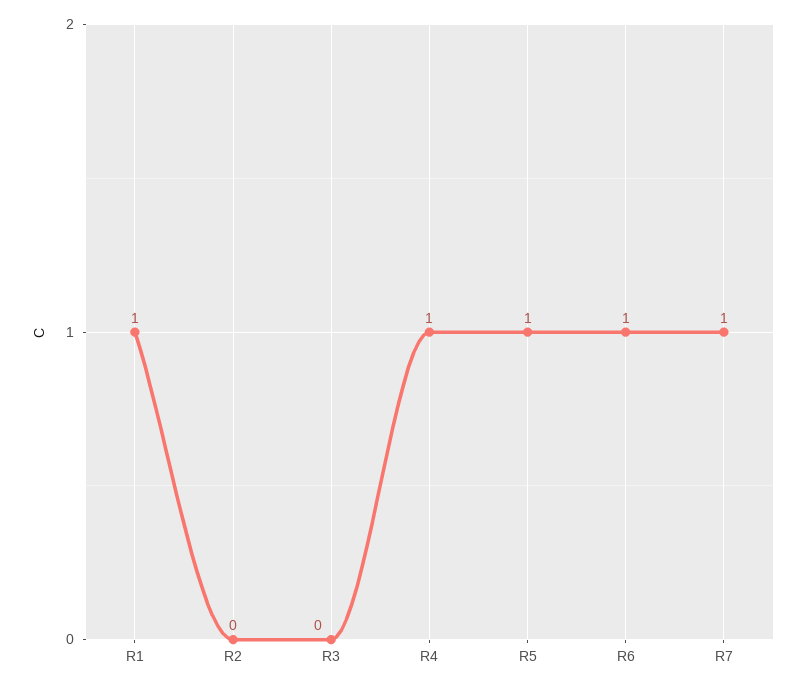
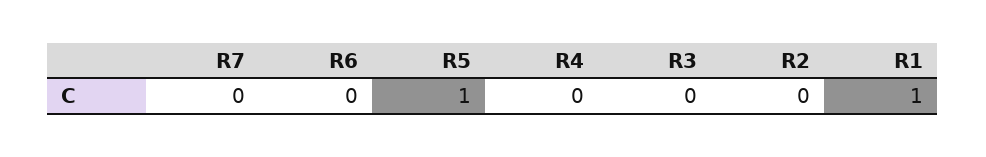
  {
    "R1": 1,
    "R2": 0,
    "R3": 0,
-   "R4": 1,
+   "R4": 0,
    "R5": 1,
-   "R6": 1,
+   "R6": 0,
-   "R7": 1
+   "R7": 0
  }

